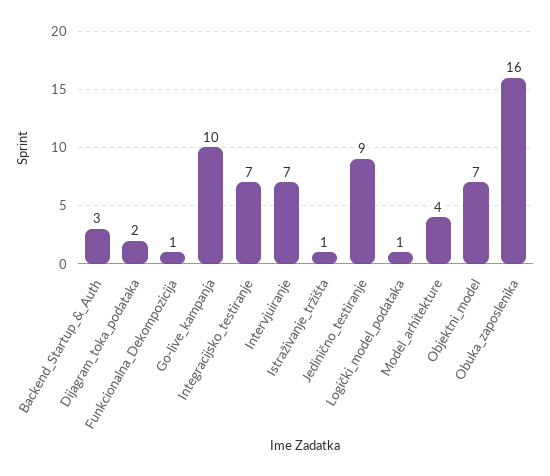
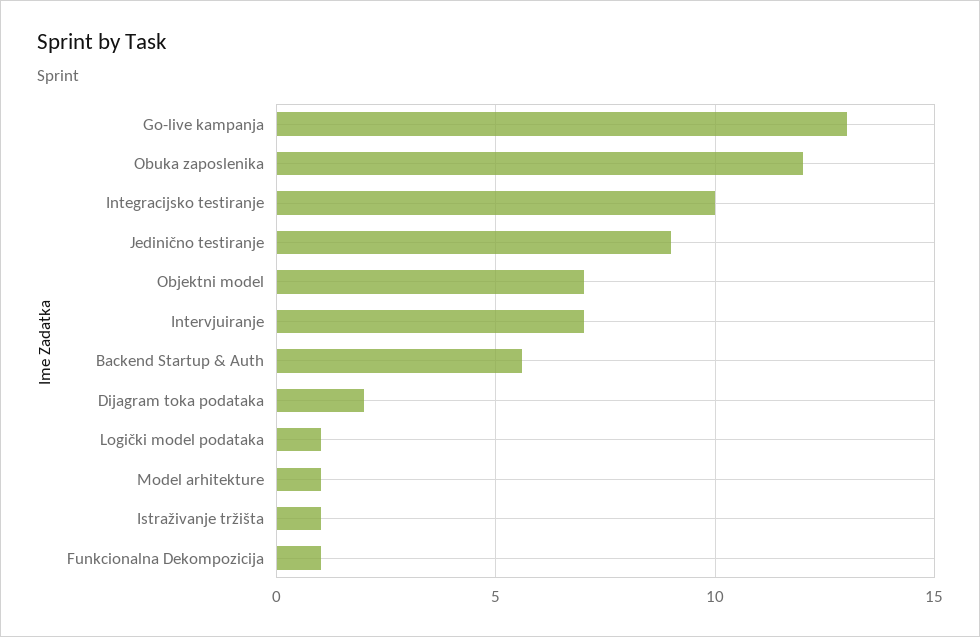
  {
-   "Backend_Startup_&_Auth": 3,
+   "Backend_Startup_&_Auth": 5.5,
    "Dijagram_toka_podataka": 2,
    "Funkcionalna_Dekompozicija": 1,
-   "Go-live_kampanja": 10,
+   "Go-live_kampanja": 13,
-   "Integracijsko_testiranje": 7,
+   "Integracijsko_testiranje": 10,
    "Intervjuiranje": 7,
    "Istraživanje_tržišta": 1,
    "Jedinično_testiranje": 9,
    "Logički_model_podataka": 1,
-   "Model_arhitekture": 4,
+   "Model_arhitekture": 1,
    "Objektni_model": 7,
-   "Obuka_zaposlenika": 16
+   "Obuka_zaposlenika": 12
  }

